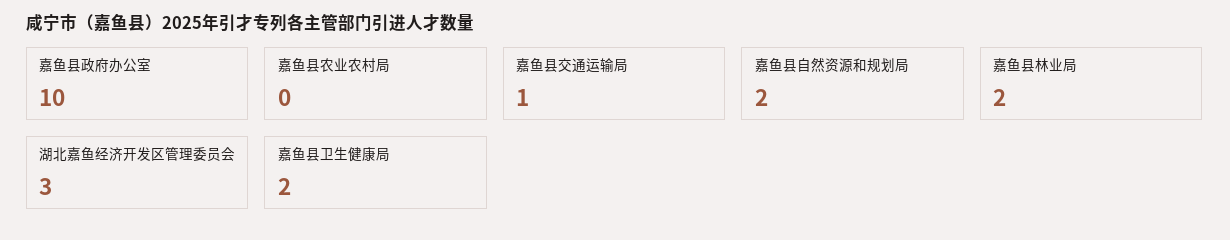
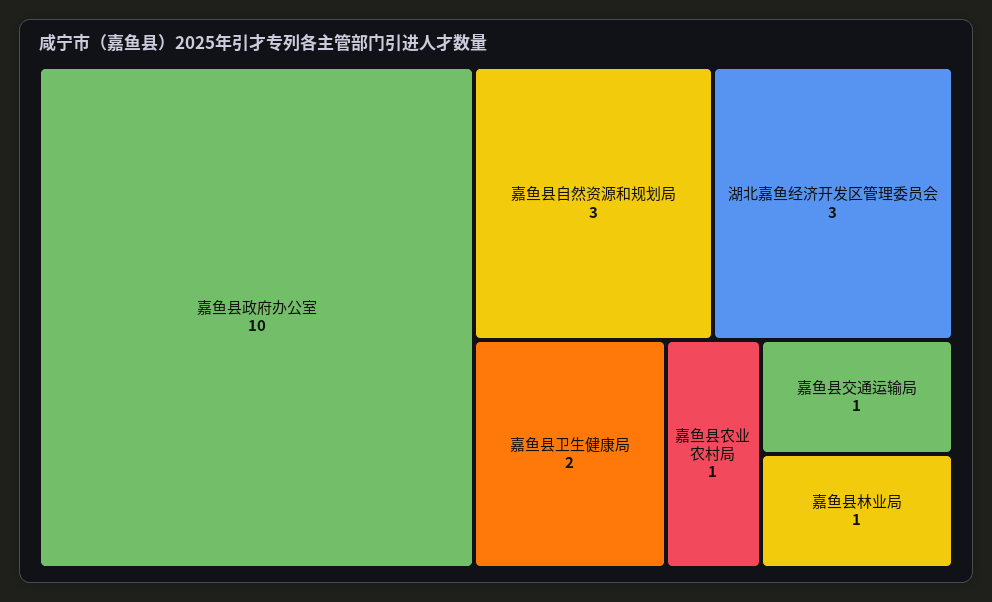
  {
    "嘉鱼县政府办公室": 10,
-   "嘉鱼县农业农村局": 0,
+   "嘉鱼县农业农村局": 1,
    "嘉鱼县交通运输局": 1,
-   "嘉鱼县自然资源和规划局": 2,
+   "嘉鱼县自然资源和规划局": 3,
-   "嘉鱼县林业局": 2,
+   "嘉鱼县林业局": 1,
    "湖北嘉鱼经济开发区管理委员会": 3,
    "嘉鱼县卫生健康局": 2
  }

